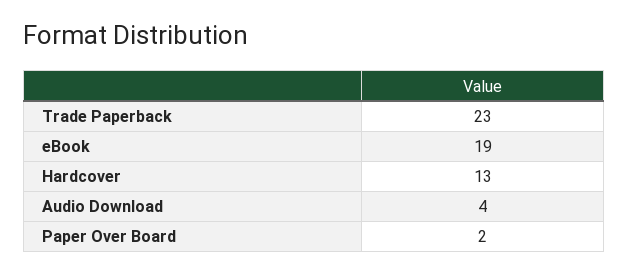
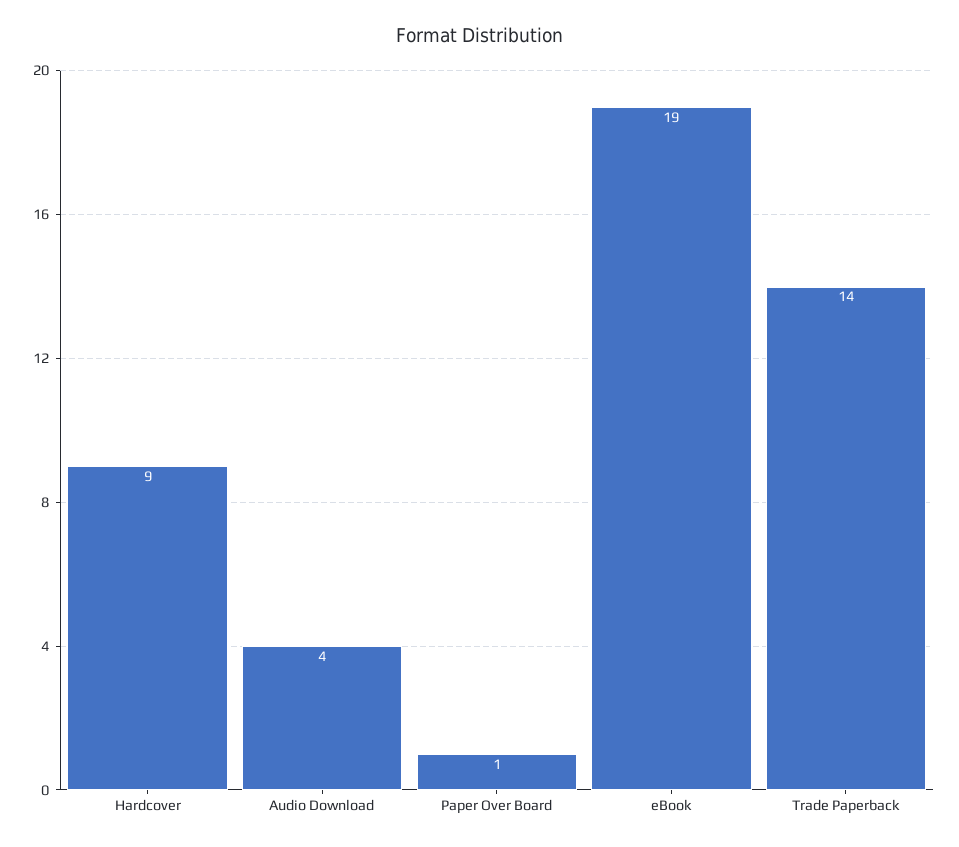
  {
-   "Trade Paperback": 23,
+   "Trade Paperback": 14,
    "eBook": 19,
-   "Hardcover": 13,
+   "Hardcover": 9,
    "Audio Download": 4,
-   "Paper Over Board": 2
+   "Paper Over Board": 1
  }

